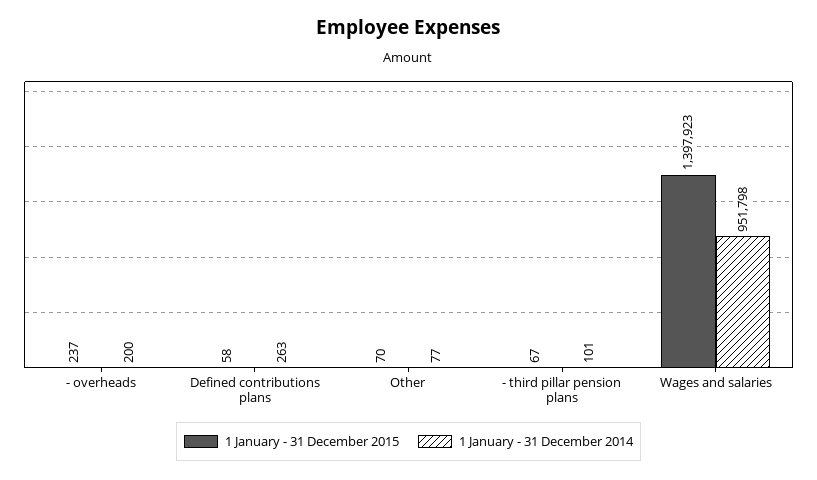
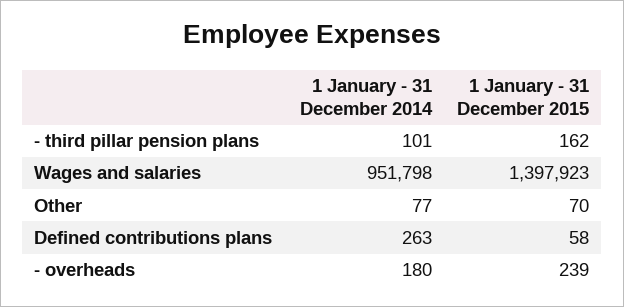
  {
    "1 January - 31 December 2015": {
-     "- overheads": 237,
+     "- overheads": 239,
      "Defined contributions plans": 58,
      "Other": 70,
-     "- third pillar pension plans": 67,
+     "- third pillar pension plans": 162,
      "Wages and salaries": 1397923
    },
    "1 January - 31 December 2014": {
-     "- overheads": 200,
+     "- overheads": 180,
      "Defined contributions plans": 263,
      "Other": 77,
      "- third pillar pension plans": 101,
      "Wages and salaries": 951798
    }
  }

